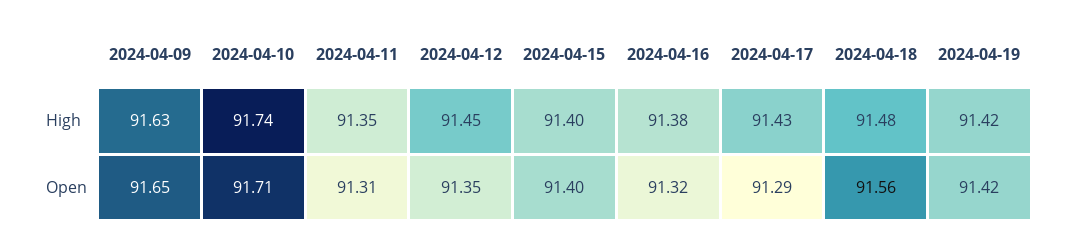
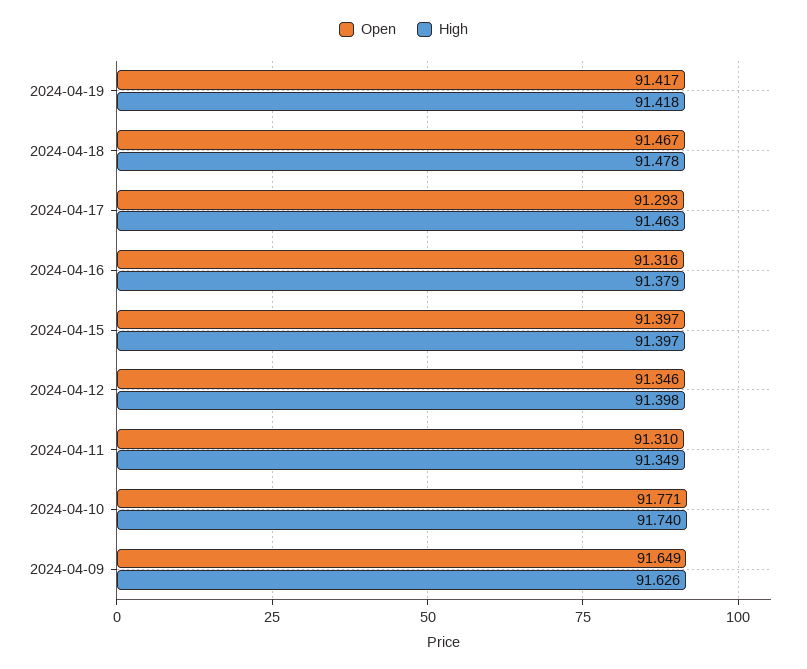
  {
    "High": {
      "2024-04-09": 91.626,
      "2024-04-10": 91.74,
      "2024-04-11": 91.349,
-     "2024-04-12": 91.45,
+     "2024-04-12": 91.398,
      "2024-04-15": 91.397,
      "2024-04-16": 91.379,
-     "2024-04-17": 91.43,
+     "2024-04-17": 91.463,
      "2024-04-18": 91.478,
      "2024-04-19": 91.418
    },
    "Open": {
      "2024-04-09": 91.649,
-     "2024-04-10": 91.71,
+     "2024-04-10": 91.771,
      "2024-04-11": 91.31,
      "2024-04-12": 91.346,
      "2024-04-15": 91.397,
      "2024-04-16": 91.316,
      "2024-04-17": 91.293,
-     "2024-04-18": 91.56,
+     "2024-04-18": 91.467,
      "2024-04-19": 91.417
    }
  }

